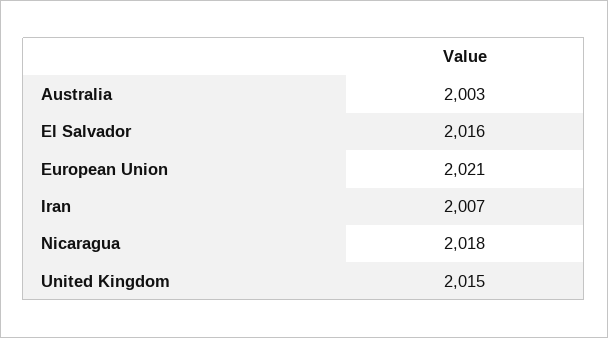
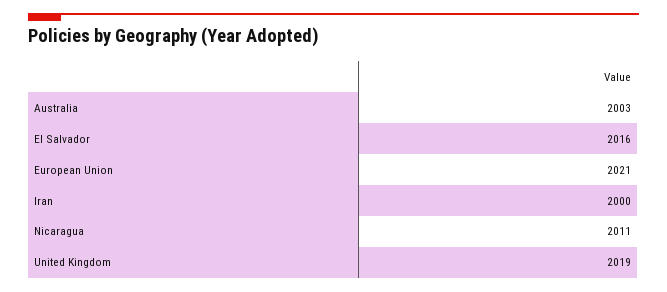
  {
    "Australia": 2003,
    "El Salvador": 2016,
    "European Union": 2021,
-   "Iran": 2007,
+   "Iran": 2000,
-   "Nicaragua": 2018,
+   "Nicaragua": 2011,
-   "United Kingdom": 2015
+   "United Kingdom": 2019
  }

